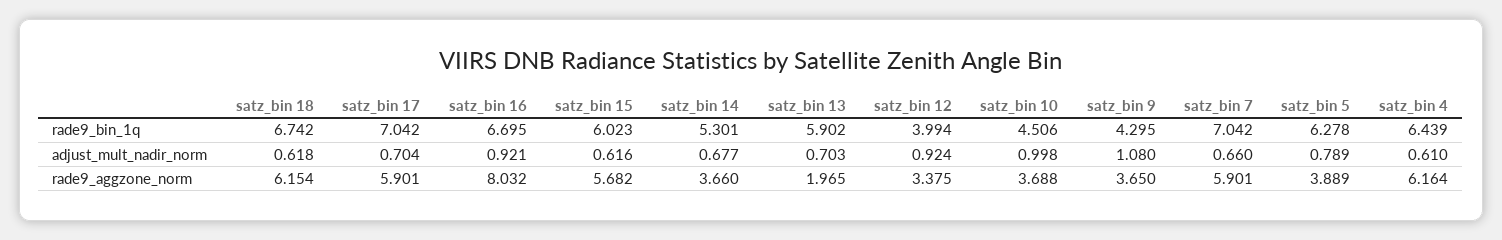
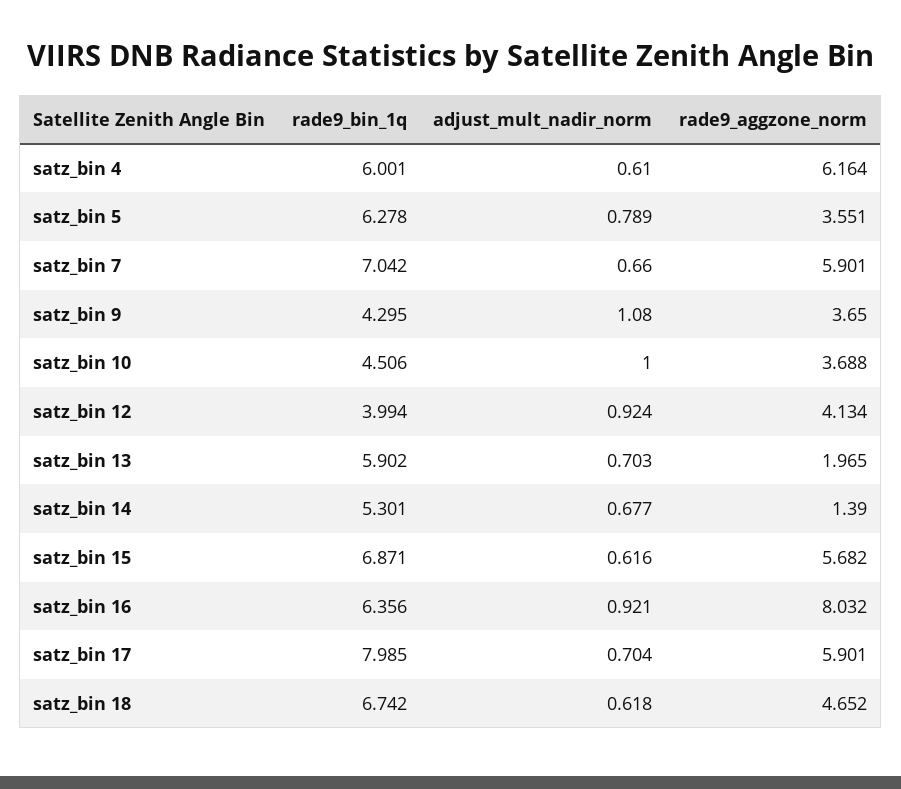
  {
    "satz_bin 18": {
      "rade9_bin_1q": 6.742,
      "adjust_mult_nadir_norm": 0.618,
-     "rade9_aggzone_norm": 6.154
+     "rade9_aggzone_norm": 4.652
    },
    "satz_bin 17": {
-     "rade9_bin_1q": 7.042,
+     "rade9_bin_1q": 7.985,
      "adjust_mult_nadir_norm": 0.704,
      "rade9_aggzone_norm": 5.901
    },
    "satz_bin 16": {
-     "rade9_bin_1q": 6.695,
+     "rade9_bin_1q": 6.356,
      "adjust_mult_nadir_norm": 0.921,
      "rade9_aggzone_norm": 8.032
    },
    "satz_bin 15": {
-     "rade9_bin_1q": 6.023,
+     "rade9_bin_1q": 6.871,
      "adjust_mult_nadir_norm": 0.616,
      "rade9_aggzone_norm": 5.682
    },
    "satz_bin 14": {
      "rade9_bin_1q": 5.301,
      "adjust_mult_nadir_norm": 0.677,
-     "rade9_aggzone_norm": 3.66
+     "rade9_aggzone_norm": 1.39
    },
    "satz_bin 13": {
      "rade9_bin_1q": 5.902,
      "adjust_mult_nadir_norm": 0.703,
      "rade9_aggzone_norm": 1.965
    },
    "satz_bin 12": {
      "rade9_bin_1q": 3.994,
      "adjust_mult_nadir_norm": 0.924,
-     "rade9_aggzone_norm": 3.375
+     "rade9_aggzone_norm": 4.134
    },
    "satz_bin 10": {
      "rade9_bin_1q": 4.506,
-     "adjust_mult_nadir_norm": 0.998,
+     "adjust_mult_nadir_norm": 1,
      "rade9_aggzone_norm": 3.688
    },
    "satz_bin 9": {
      "rade9_bin_1q": 4.295,
      "adjust_mult_nadir_norm": 1.08,
      "rade9_aggzone_norm": 3.65
    },
    "satz_bin 7": {
      "rade9_bin_1q": 7.042,
      "adjust_mult_nadir_norm": 0.66,
      "rade9_aggzone_norm": 5.901
    },
    "satz_bin 5": {
      "rade9_bin_1q": 6.278,
      "adjust_mult_nadir_norm": 0.789,
-     "rade9_aggzone_norm": 3.889
+     "rade9_aggzone_norm": 3.551
    },
    "satz_bin 4": {
-     "rade9_bin_1q": 6.439,
+     "rade9_bin_1q": 6.001,
      "adjust_mult_nadir_norm": 0.61,
      "rade9_aggzone_norm": 6.164
    }
  }

